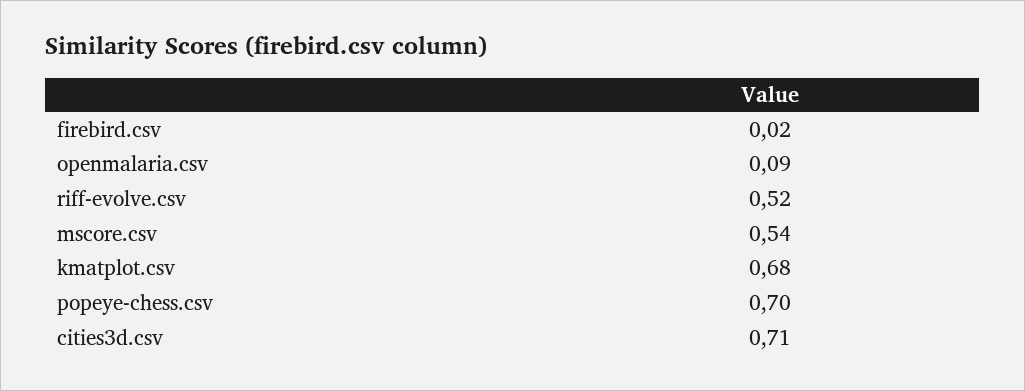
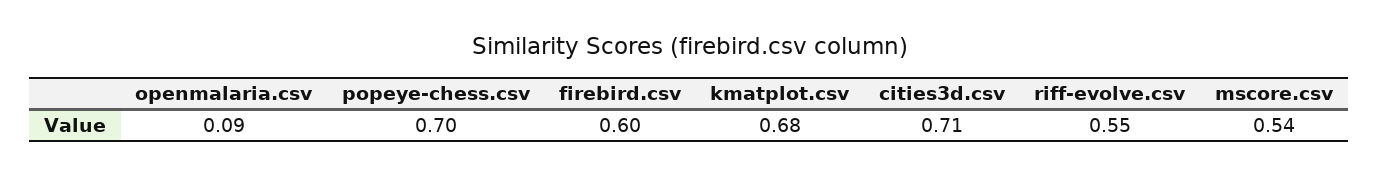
  {
-   "firebird.csv": 0.02,
+   "firebird.csv": 0.6,
    "openmalaria.csv": 0.09,
-   "riff-evolve.csv": 0.52,
+   "riff-evolve.csv": 0.55,
    "mscore.csv": 0.54,
    "kmatplot.csv": 0.68,
    "popeye-chess.csv": 0.7,
    "cities3d.csv": 0.71
  }

